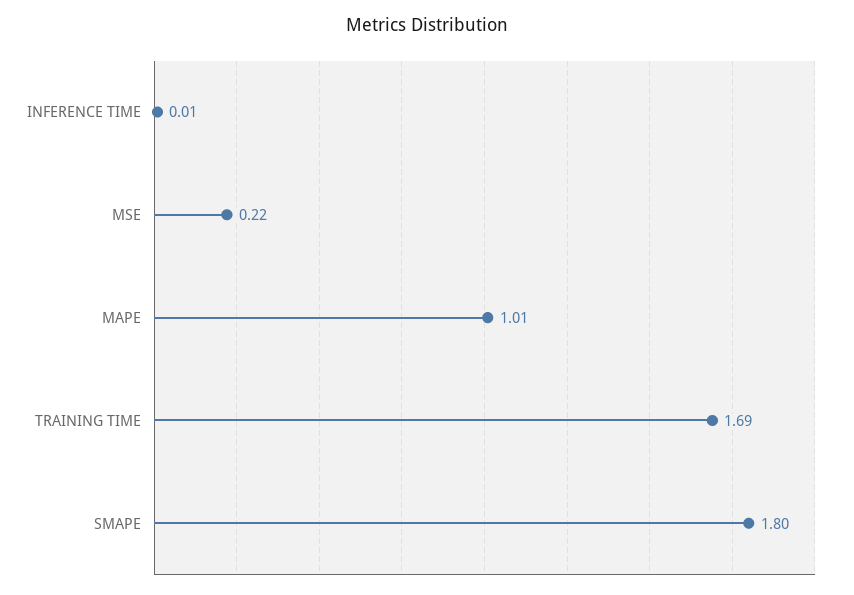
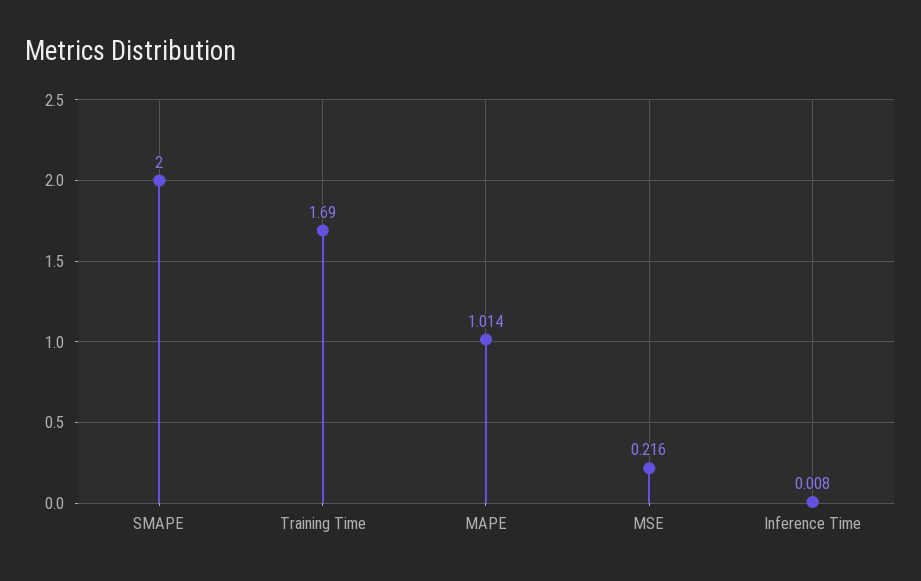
  {
    "INFERENCE TIME": 0.008,
    "MSE": 0.216,
    "MAPE": 1.014,
    "TRAINING TIME": 1.69,
-   "SMAPE": 1.8
+   "SMAPE": 2
  }

